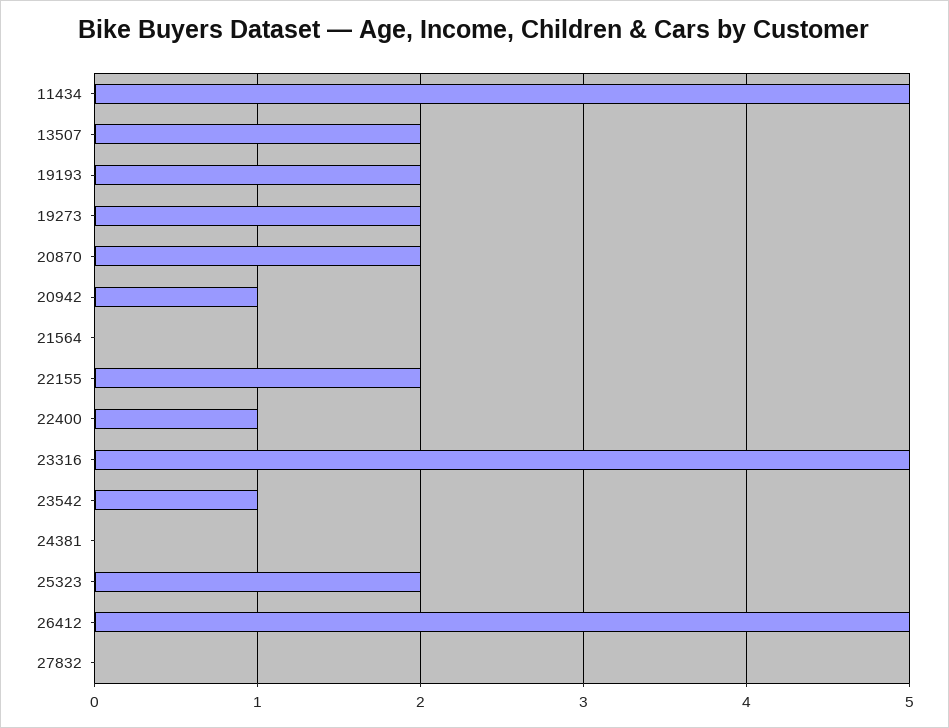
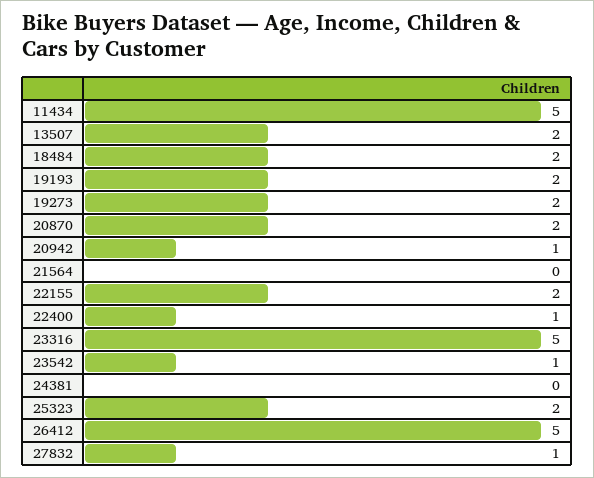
  {
    "11434": 5,
    "13507": 2,
    "19193": 2,
    "19273": 2,
    "20870": 2,
    "20942": 1,
    "21564": 0,
    "22155": 2,
    "22400": 1,
    "23316": 5,
    "23542": 1,
    "24381": 0,
    "25323": 2,
    "26412": 5,
-   "27832": 0
+   "27832": 1,
+   "18484": 2
  }

